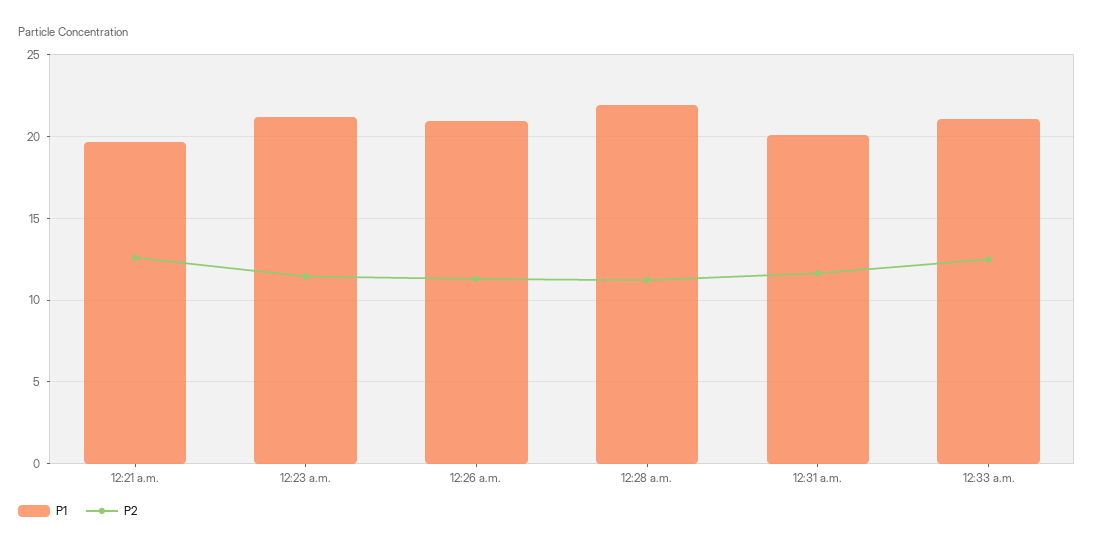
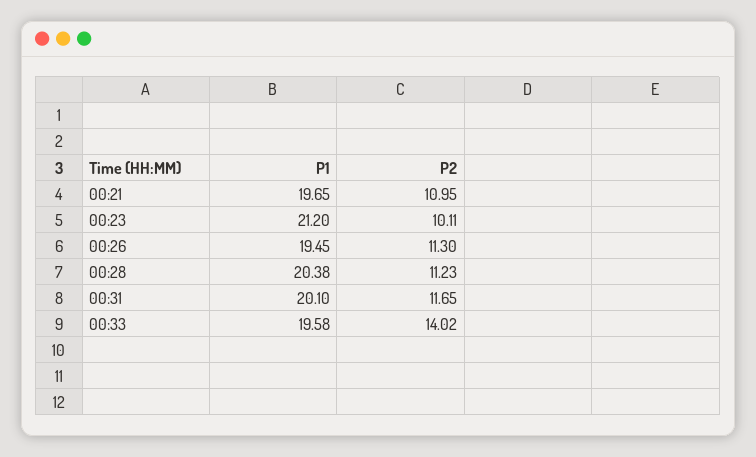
  {
    "P1": {
      "12:21 a.m.": 19.65,
      "12:23 a.m.": 21.2,
-     "12:26 a.m.": 21,
+     "12:26 a.m.": 19.45,
-     "12:28 a.m.": 22,
+     "12:28 a.m.": 20.38,
      "12:31 a.m.": 20.1,
-     "12:33 a.m.": 21
+     "12:33 a.m.": 19.58
    },
    "P2": {
-     "12:21 a.m.": 12.5,
+     "12:21 a.m.": 10.95,
-     "12:23 a.m.": 11.5,
+     "12:23 a.m.": 10.11,
      "12:26 a.m.": 11.3,
      "12:28 a.m.": 11.23,
      "12:31 a.m.": 11.65,
-     "12:33 a.m.": 12.5
+     "12:33 a.m.": 14.02
    }
  }

